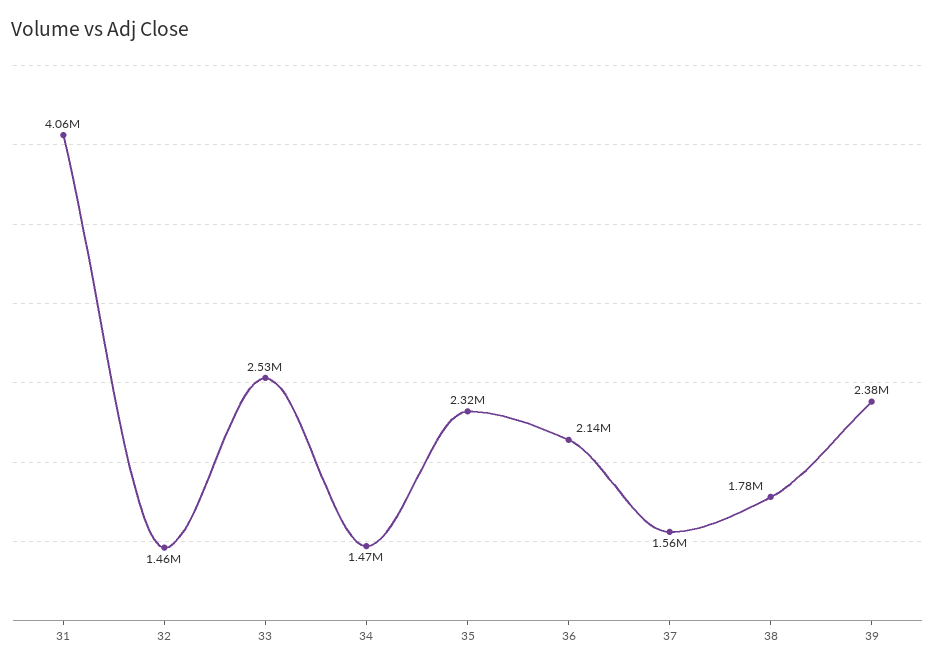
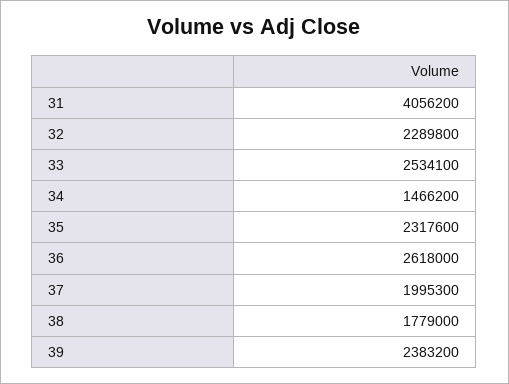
  {
    "31": 4056200,
-   "32": 1460000,
+   "32": 2289800,
    "33": 2534100,
    "34": 1466200,
    "35": 2317600,
-   "36": 2140000,
+   "36": 2618000,
-   "37": 1560000,
+   "37": 1995300,
    "38": 1779000,
    "39": 2383200
  }

